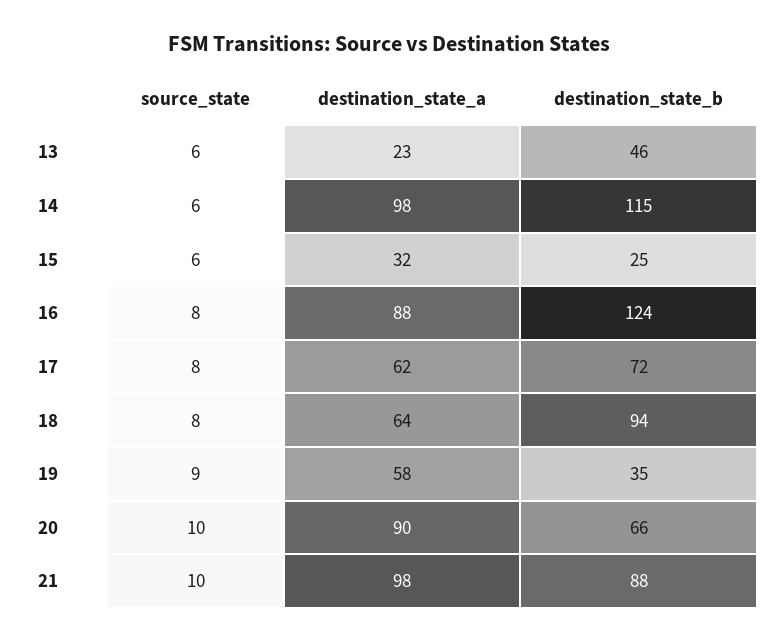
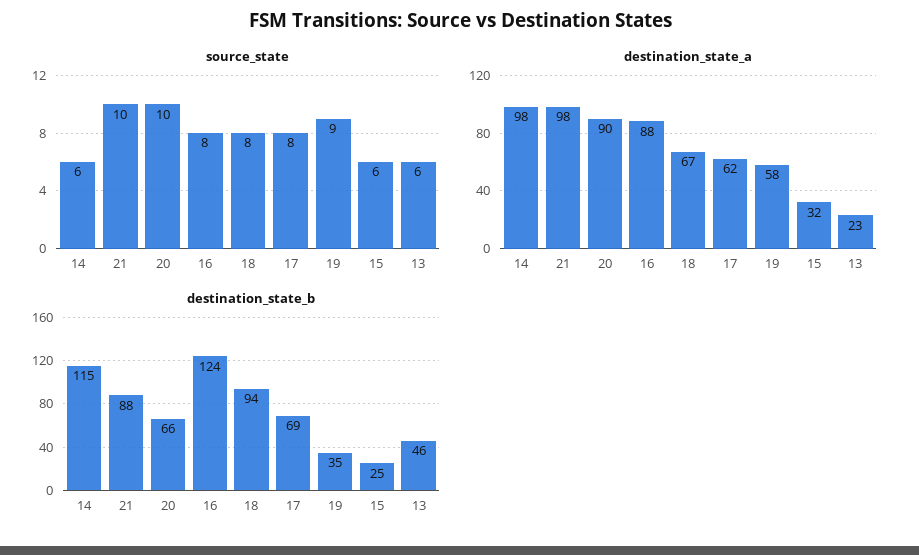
  {
    "source_state": {
      "13": 6,
      "14": 6,
      "15": 6,
      "16": 8,
      "17": 8,
      "18": 8,
      "19": 9,
      "20": 10,
      "21": 10
    },
    "destination_state_a": {
      "13": 23,
      "14": 98,
      "15": 32,
      "16": 88,
      "17": 62,
-     "18": 64,
+     "18": 67,
      "19": 58,
      "20": 90,
      "21": 98
    },
    "destination_state_b": {
      "13": 46,
      "14": 115,
      "15": 25,
      "16": 124,
-     "17": 72,
+     "17": 69,
      "18": 94,
      "19": 35,
      "20": 66,
      "21": 88
    }
  }

